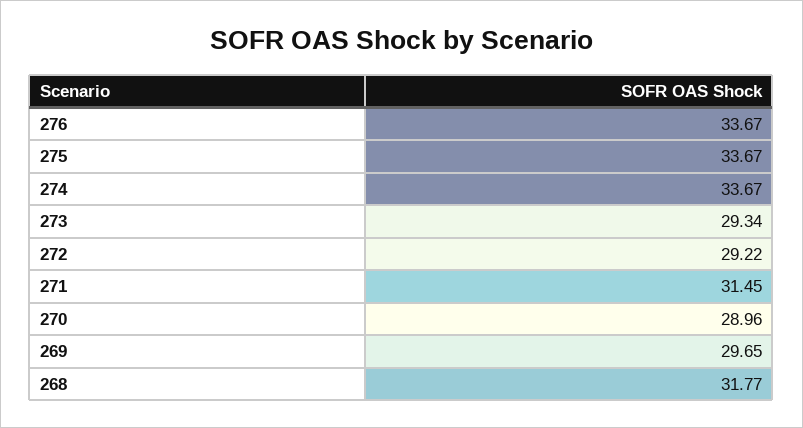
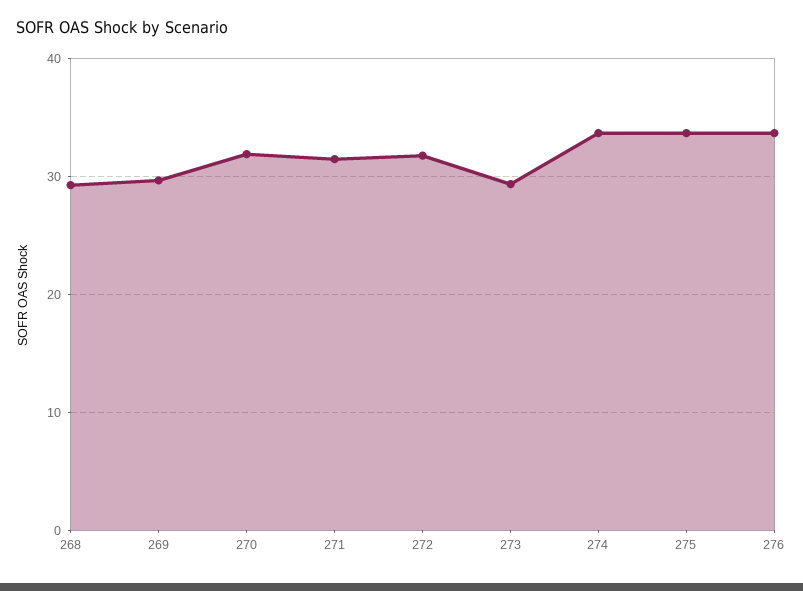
  {
    "276": 33.67,
    "275": 33.67,
    "274": 33.67,
    "273": 29.34,
-   "272": 29.22,
+   "272": 32,
    "271": 31.45,
-   "270": 28.96,
+   "270": 32,
    "269": 29.65,
-   "268": 31.77
+   "268": 29
  }

